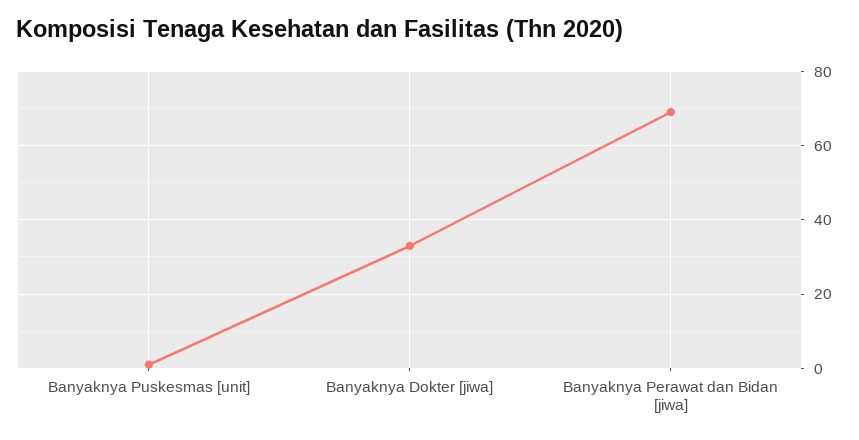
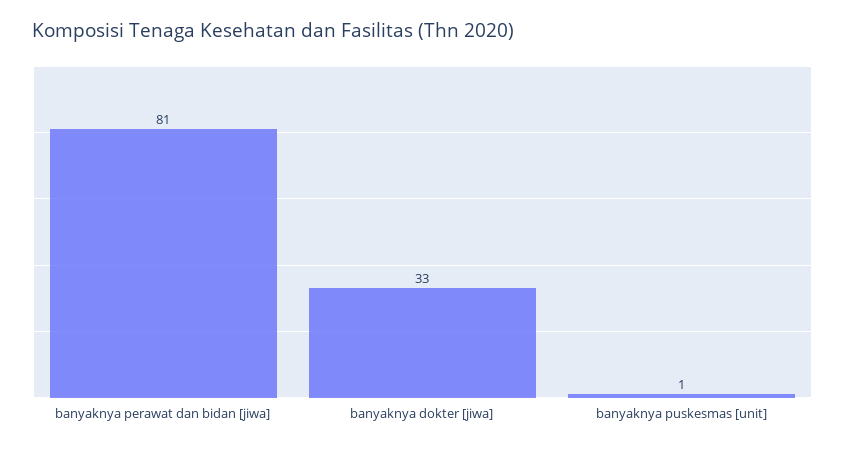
  {
    "Banyaknya Puskesmas [unit]": 1,
    "Banyaknya Dokter [jiwa]": 33,
-   "Banyaknya Perawat dan Bidan [jiwa]": 70
+   "Banyaknya Perawat dan Bidan [jiwa]": 81
  }

